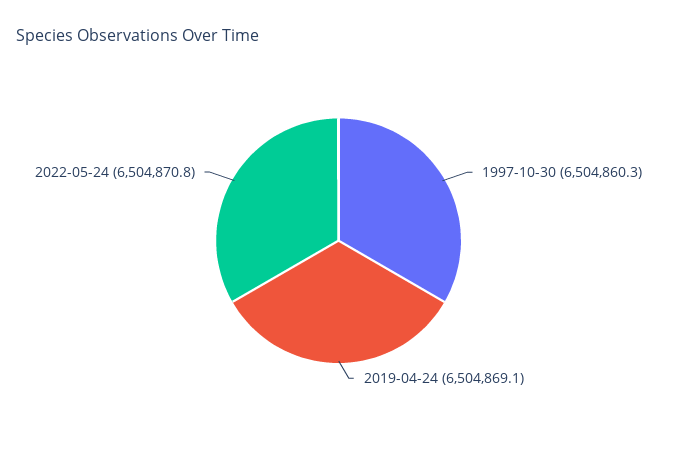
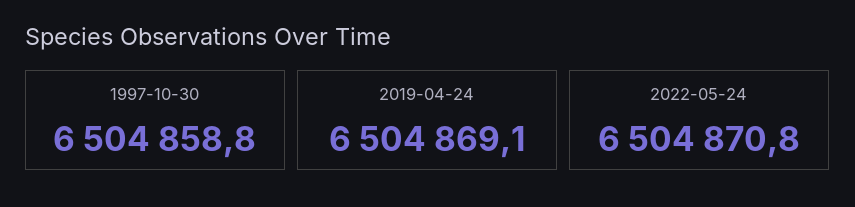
  {
-   "1997-10-30": 6504860.3,
+   "1997-10-30": 6504858.8,
    "2019-04-24": 6504869.1,
    "2022-05-24": 6504870.8
  }

